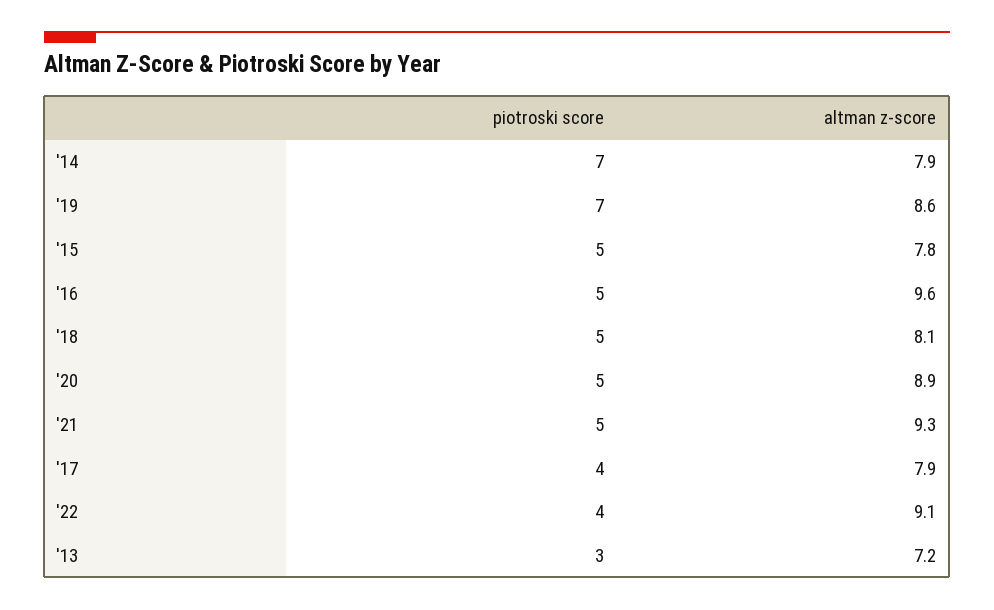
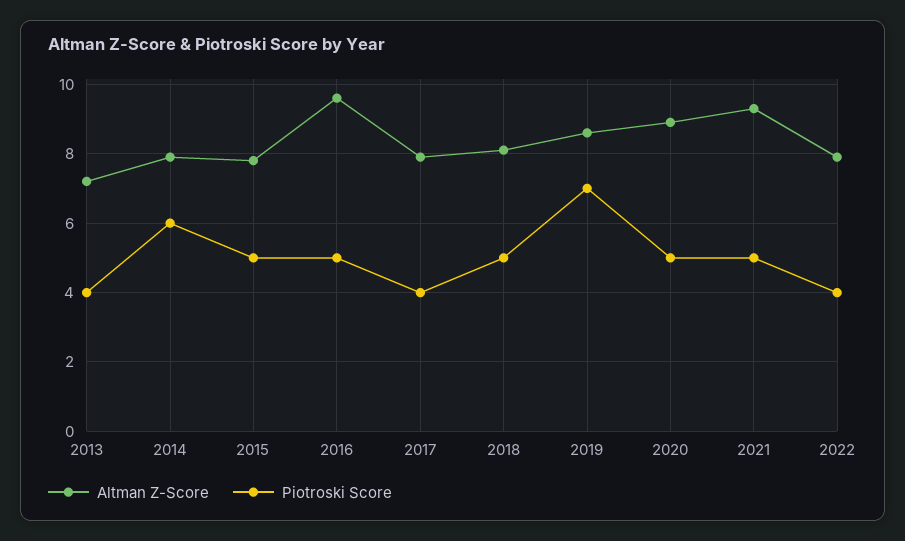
  {
    "piotroski score": {
-     "'14": 7,
+     "'14": 6,
      "'19": 7,
      "'15": 5,
      "'16": 5,
      "'18": 5,
      "'20": 5,
      "'21": 5,
      "'17": 4,
      "'22": 4,
-     "'13": 3
+     "'13": 4
    },
    "altman z-score": {
      "'14": 7.9,
      "'19": 8.6,
      "'15": 7.8,
      "'16": 9.6,
      "'18": 8.1,
      "'20": 8.9,
      "'21": 9.3,
      "'17": 7.9,
-     "'22": 9.1,
+     "'22": 8,
      "'13": 7.2
    }
  }

